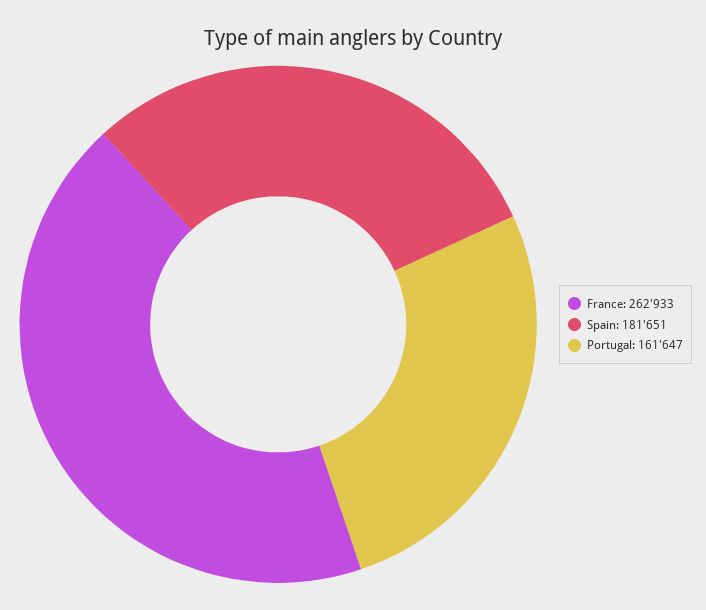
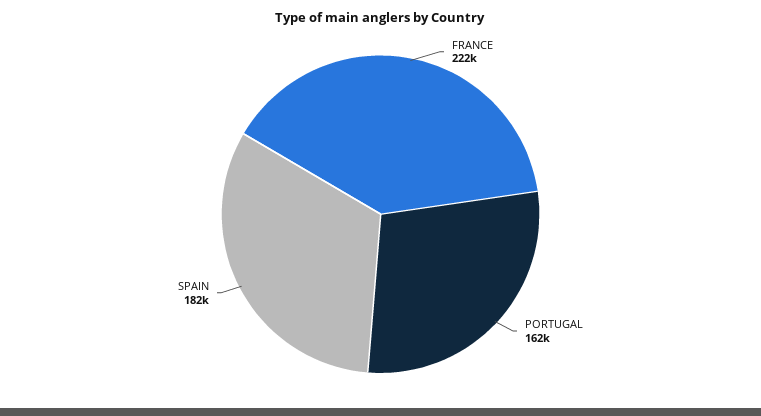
  {
-   "France": 262933,
+   "France": 222000,
    "Spain": 181651,
    "Portugal": 161647
  }

